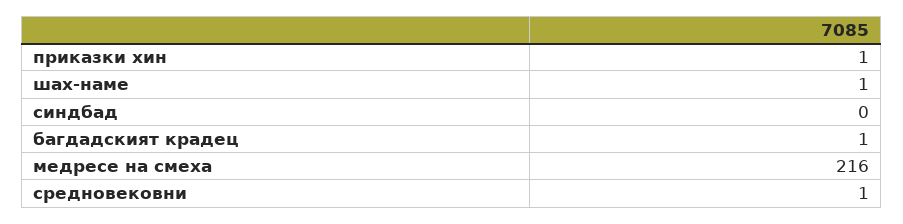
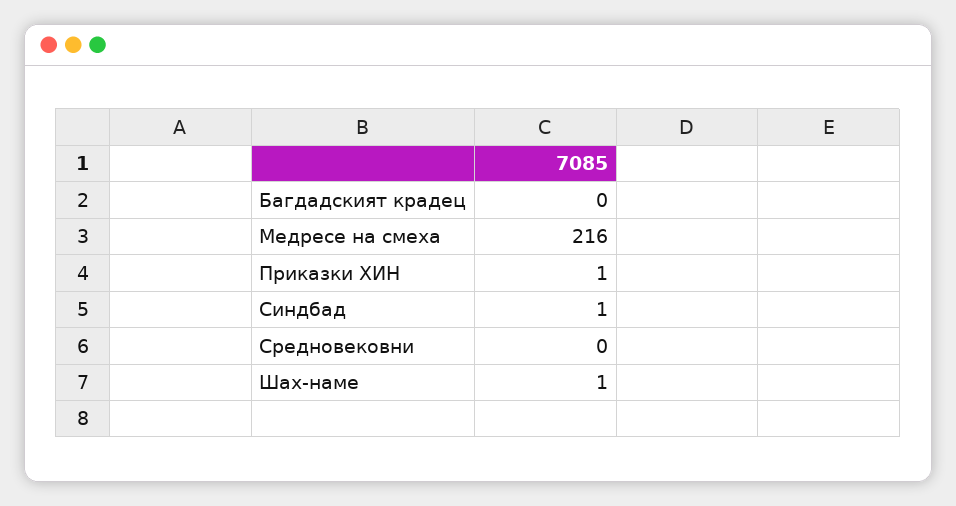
  {
    "приказки хин": 1,
    "шах-наме": 1,
-   "синдбад": 0,
+   "синдбад": 1,
-   "багдадският крадец": 1,
+   "багдадският крадец": 0,
    "медресе на смеха": 216,
-   "средновековни": 1
+   "средновековни": 0
  }

